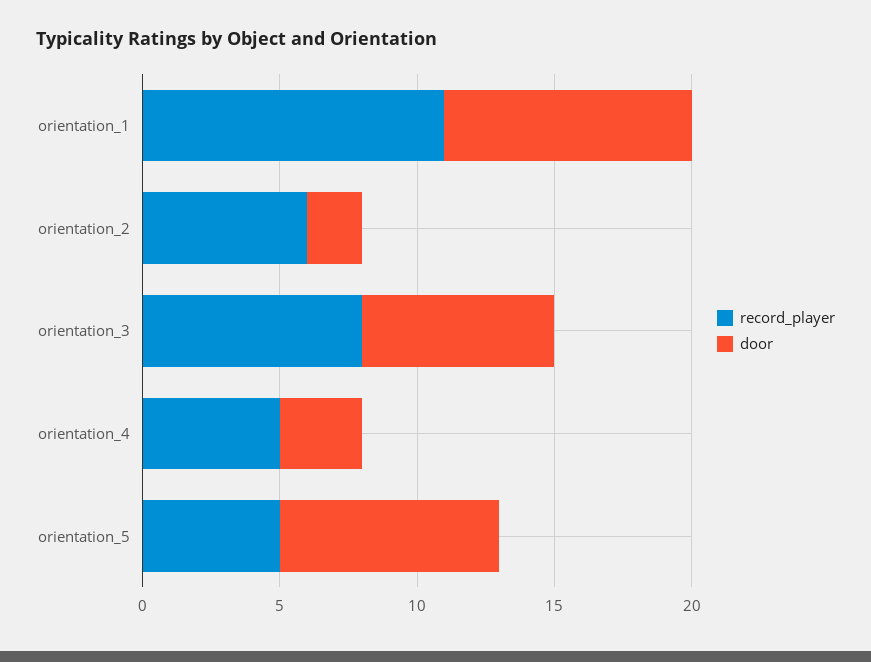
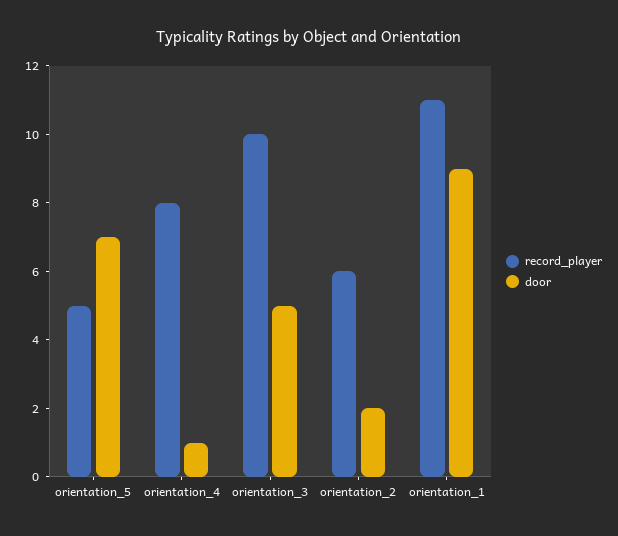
  {
    "record_player": {
      "orientation_1": 11,
      "orientation_2": 6,
-     "orientation_3": 8,
+     "orientation_3": 10,
-     "orientation_4": 5,
+     "orientation_4": 8,
      "orientation_5": 5
    },
    "door": {
      "orientation_1": 9,
      "orientation_2": 2,
-     "orientation_3": 7,
+     "orientation_3": 5,
-     "orientation_4": 3,
+     "orientation_4": 1,
-     "orientation_5": 8
+     "orientation_5": 7
    }
  }

